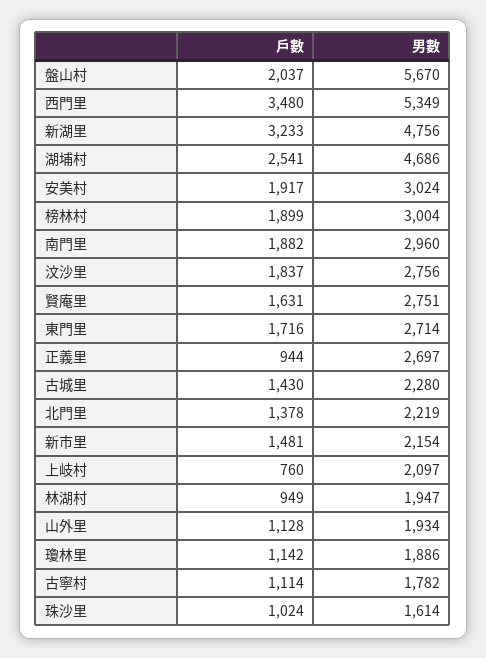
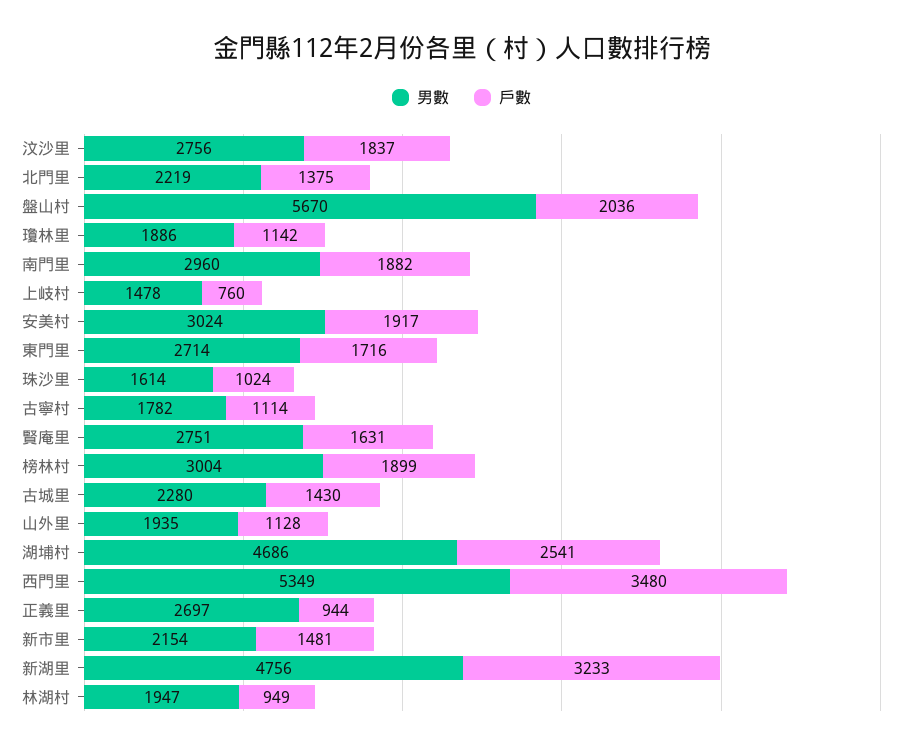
  {
    "戶數": {
-     "盤山村": 2037,
+     "盤山村": 2036,
      "西門里": 3480,
      "新湖里": 3233,
      "湖埔村": 2541,
      "安美村": 1917,
      "榜林村": 1899,
      "南門里": 1882,
      "汶沙里": 1837,
      "賢庵里": 1631,
      "東門里": 1716,
      "正義里": 944,
      "古城里": 1430,
-     "北門里": 1378,
+     "北門里": 1375,
      "新市里": 1481,
      "上岐村": 760,
      "林湖村": 949,
      "山外里": 1128,
      "瓊林里": 1142,
      "古寧村": 1114,
      "珠沙里": 1024
    },
    "男數": {
      "盤山村": 5670,
      "西門里": 5349,
      "新湖里": 4756,
      "湖埔村": 4686,
      "安美村": 3024,
      "榜林村": 3004,
      "南門里": 2960,
      "汶沙里": 2756,
      "賢庵里": 2751,
      "東門里": 2714,
      "正義里": 2697,
      "古城里": 2280,
      "北門里": 2219,
      "新市里": 2154,
-     "上岐村": 2097,
+     "上岐村": 1478,
      "林湖村": 1947,
-     "山外里": 1934,
+     "山外里": 1935,
      "瓊林里": 1886,
      "古寧村": 1782,
      "珠沙里": 1614
    }
  }

